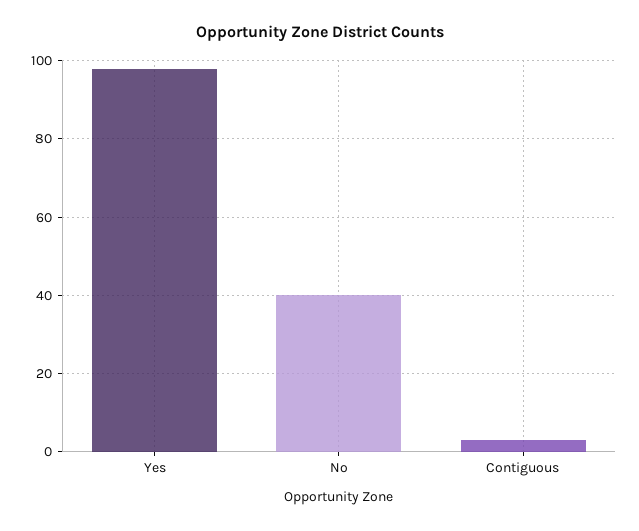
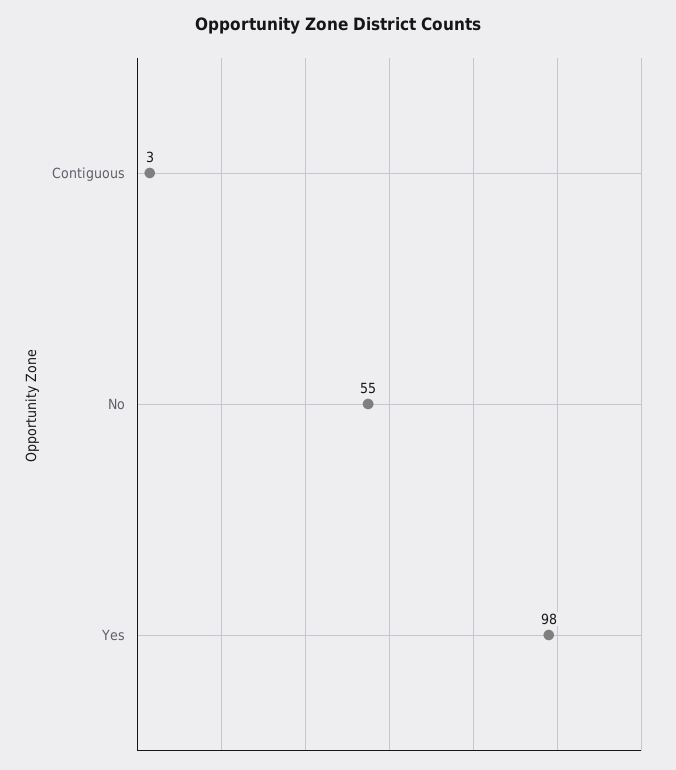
  {
    "Yes": 98,
-   "No": 40,
+   "No": 55,
    "Contiguous": 3
  }

